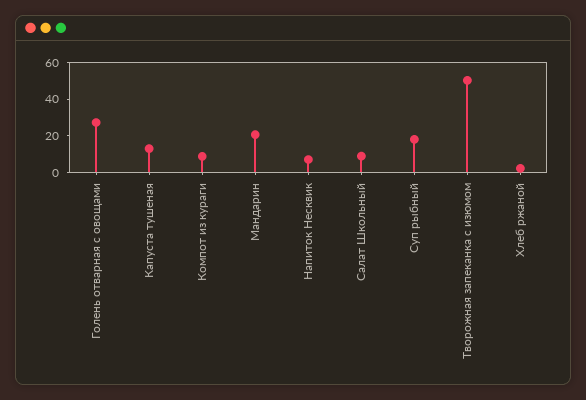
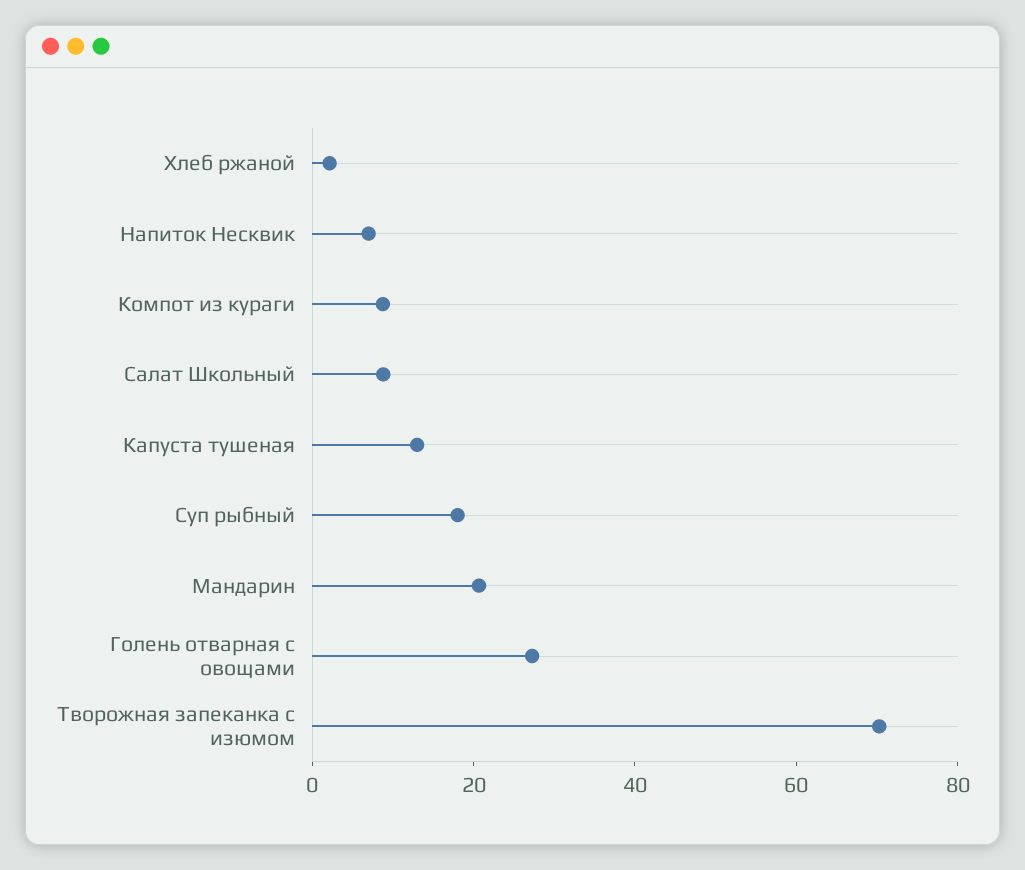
  {
    "Голень отварная с овощами": 25,
    "Капуста тушеная": 15,
    "Компот из кураги": 10,
    "Мандарин": 20,
    "Напиток Несквик": 5,
    "Салат Школьный": 10,
    "Суп рыбный": 20,
-   "Творожная запеканка с изюмом": 50,
+   "Творожная запеканка с изюмом": 70,
    "Хлеб ржаной": 0
  }

